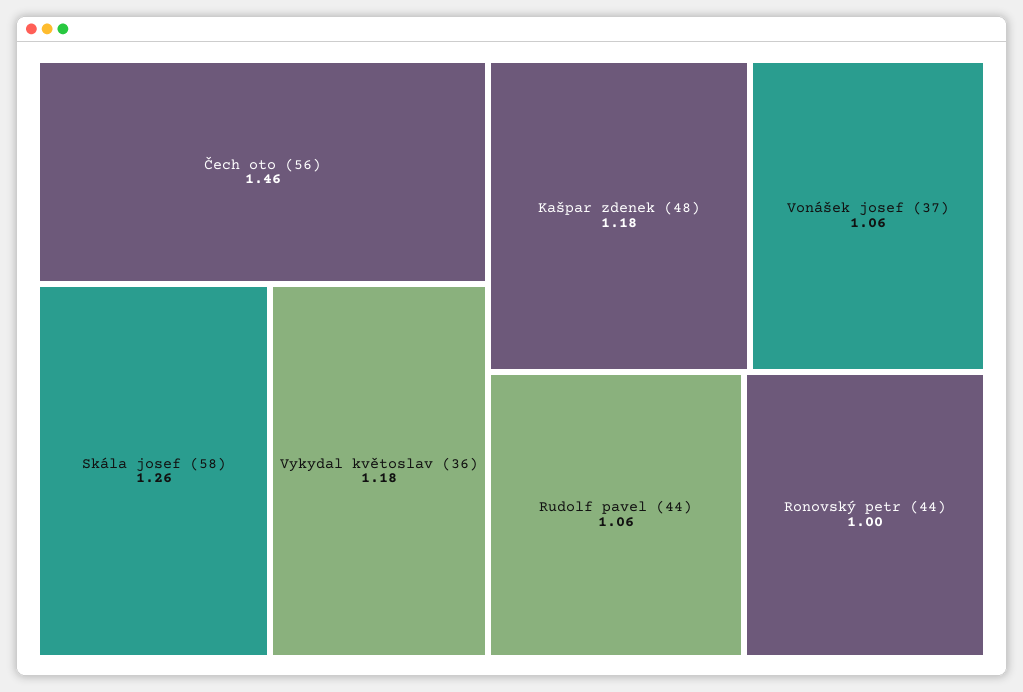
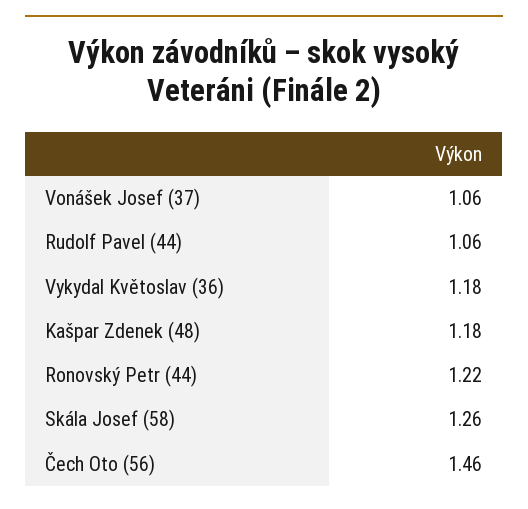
  {
    "Čech oto (56)": 1.46,
    "Skála josef (58)": 1.26,
    "Vykydal květoslav (36)": 1.18,
    "Kašpar zdenek (48)": 1.18,
    "Vonášek josef (37)": 1.06,
    "Rudolf pavel (44)": 1.06,
-   "Ronovský petr (44)": 1
+   "Ronovský petr (44)": 1.22
  }

